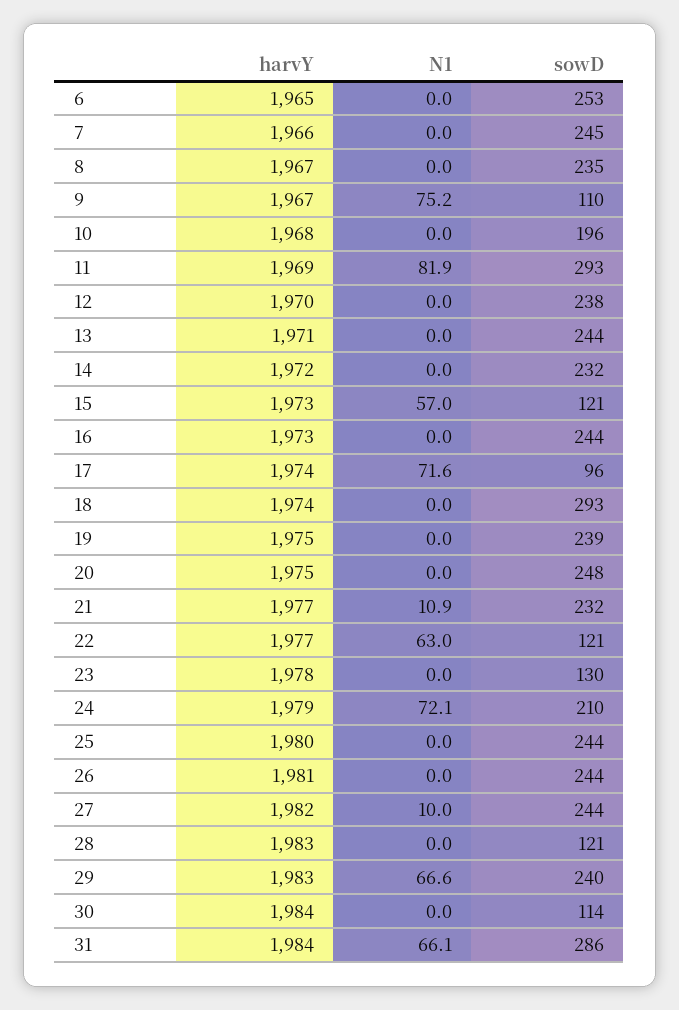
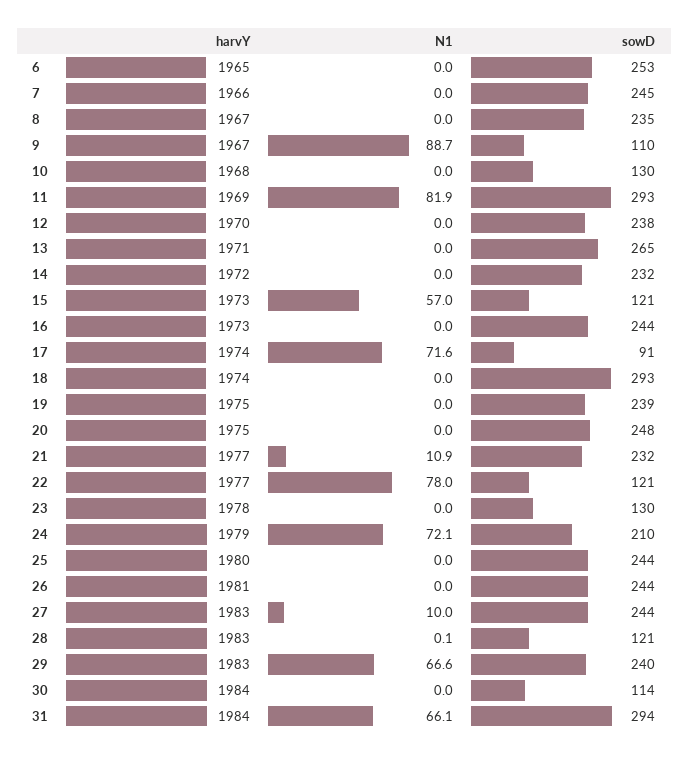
  {
    "harvY": {
      "6": 1965,
      "7": 1966,
      "8": 1967,
      "9": 1967,
      "10": 1968,
      "11": 1969,
      "12": 1970,
      "13": 1971,
      "14": 1972,
      "15": 1973,
      "16": 1973,
      "17": 1974,
      "18": 1974,
      "19": 1975,
      "20": 1975,
      "21": 1977,
      "22": 1977,
      "23": 1978,
      "24": 1979,
      "25": 1980,
      "26": 1981,
-     "27": 1982,
+     "27": 1983,
      "28": 1983,
      "29": 1983,
      "30": 1984,
      "31": 1984
    },
    "N1": {
      "6": 0,
      "7": 0,
      "8": 0,
-     "9": 75.2,
+     "9": 88.7,
      "10": 0,
      "11": 81.9,
      "12": 0,
      "13": 0,
      "14": 0,
      "15": 57,
      "16": 0,
      "17": 71.6,
      "18": 0,
      "19": 0,
      "20": 0,
      "21": 10.9,
-     "22": 63,
+     "22": 78,
      "23": 0,
      "24": 72.1,
      "25": 0,
      "26": 0,
      "27": 10,
-     "28": 0,
+     "28": 0.1,
      "29": 66.6,
      "30": 0,
      "31": 66.1
    },
    "sowD": {
      "6": 253,
      "7": 245,
      "8": 235,
      "9": 110,
-     "10": 196,
+     "10": 130,
      "11": 293,
      "12": 238,
-     "13": 244,
+     "13": 265,
      "14": 232,
      "15": 121,
      "16": 244,
-     "17": 96,
+     "17": 91,
      "18": 293,
      "19": 239,
      "20": 248,
      "21": 232,
      "22": 121,
      "23": 130,
      "24": 210,
      "25": 244,
      "26": 244,
      "27": 244,
      "28": 121,
      "29": 240,
      "30": 114,
-     "31": 286
+     "31": 294
    }
  }

